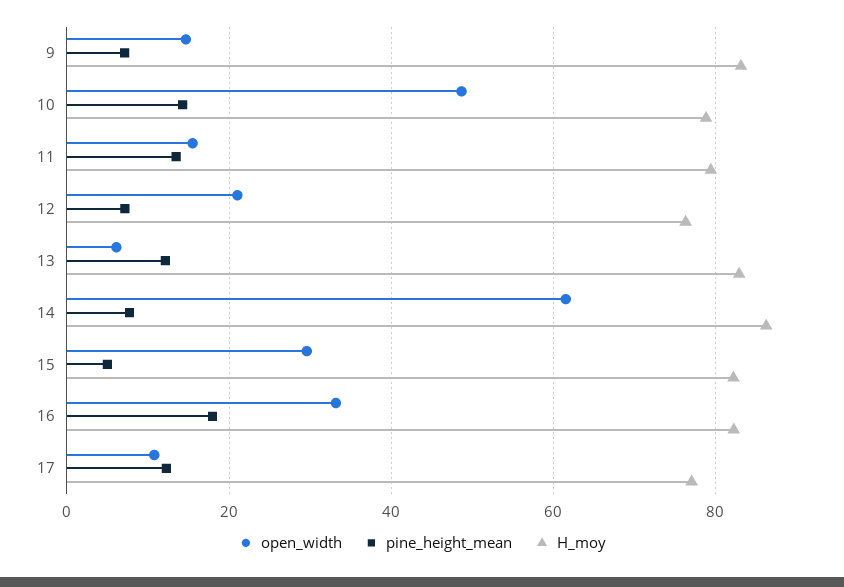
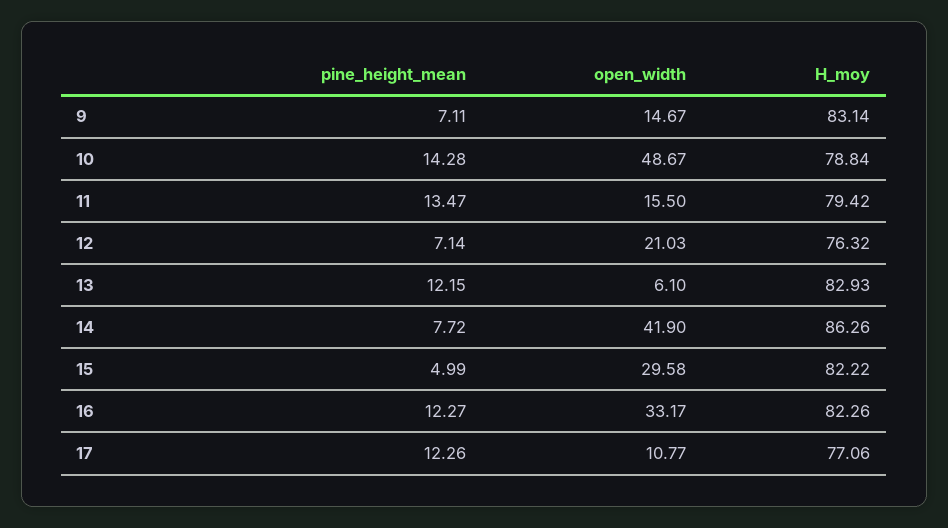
  {
    "open_width": {
      "9": 14.67,
      "10": 48.67,
      "11": 15.5,
      "12": 21.03,
      "13": 6.1,
-     "14": 62,
+     "14": 41.9,
      "15": 29.58,
      "16": 33.17,
      "17": 10.77
    },
    "pine_height_mean": {
      "9": 7.11,
      "10": 14.28,
      "11": 13.47,
      "12": 7.14,
      "13": 12.15,
      "14": 7.72,
      "15": 4.99,
-     "16": 18,
+     "16": 12.27,
      "17": 12.26
    },
    "H_moy": {
      "9": 83.14,
      "10": 78.84,
      "11": 79.42,
      "12": 76.32,
      "13": 82.93,
      "14": 86.26,
      "15": 82.22,
      "16": 82.26,
      "17": 77.06
    }
  }

